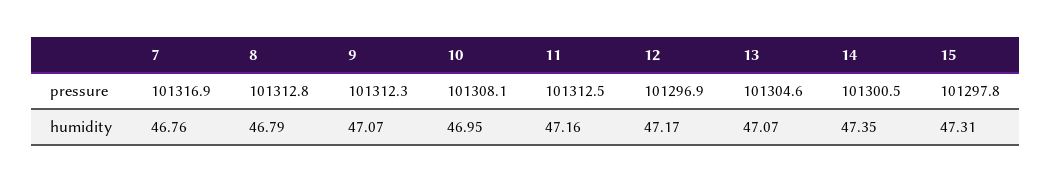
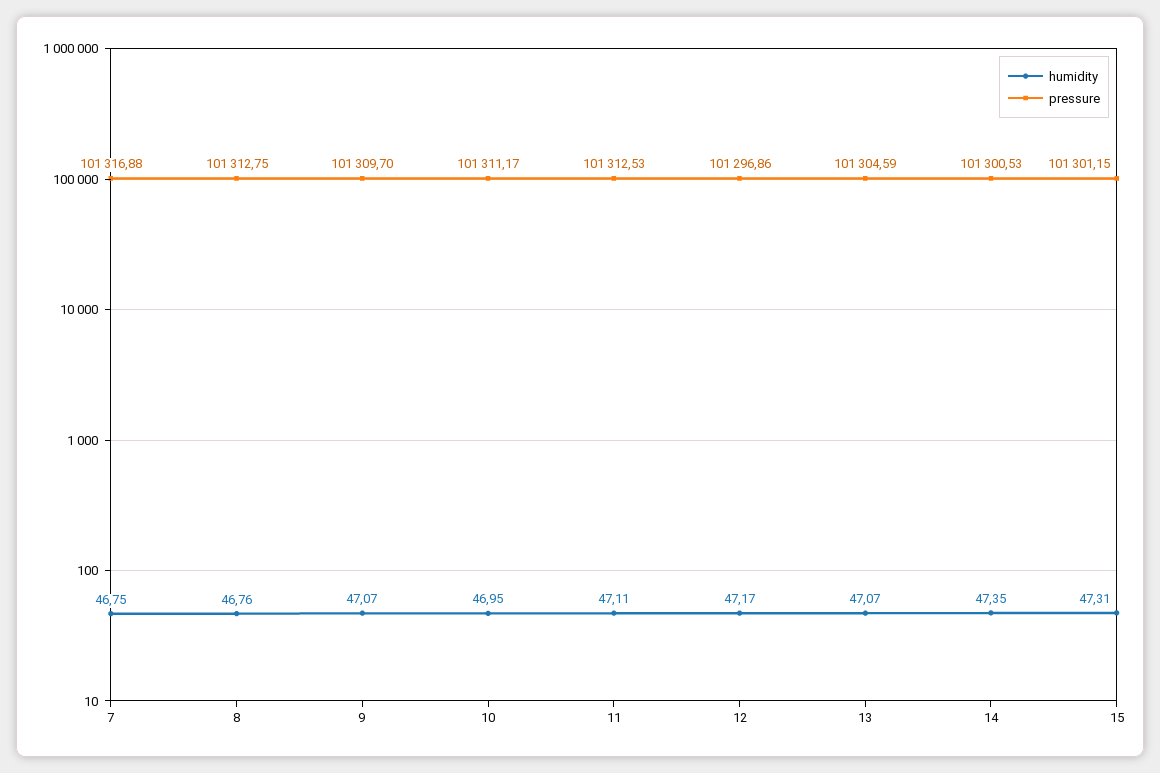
  {
    "pressure": {
      "7": 101316.88,
      "8": 101312.75,
-     "9": 101312.3,
+     "9": 101309.7,
-     "10": 101308.1,
+     "10": 101311.17,
      "11": 101312.53,
      "12": 101296.86,
      "13": 101304.59,
      "14": 101300.53,
-     "15": 101297.8
+     "15": 101301.15
    },
    "humidity": {
-     "7": 46.76,
+     "7": 46.75,
-     "8": 46.79,
+     "8": 46.76,
      "9": 47.07,
      "10": 46.95,
-     "11": 47.16,
+     "11": 47.11,
      "12": 47.17,
      "13": 47.07,
      "14": 47.35,
      "15": 47.31
    }
  }

